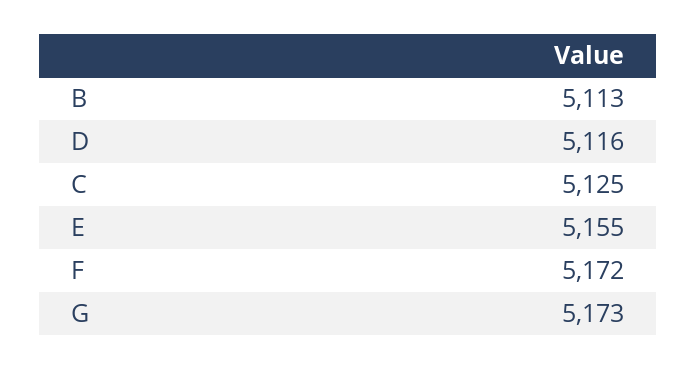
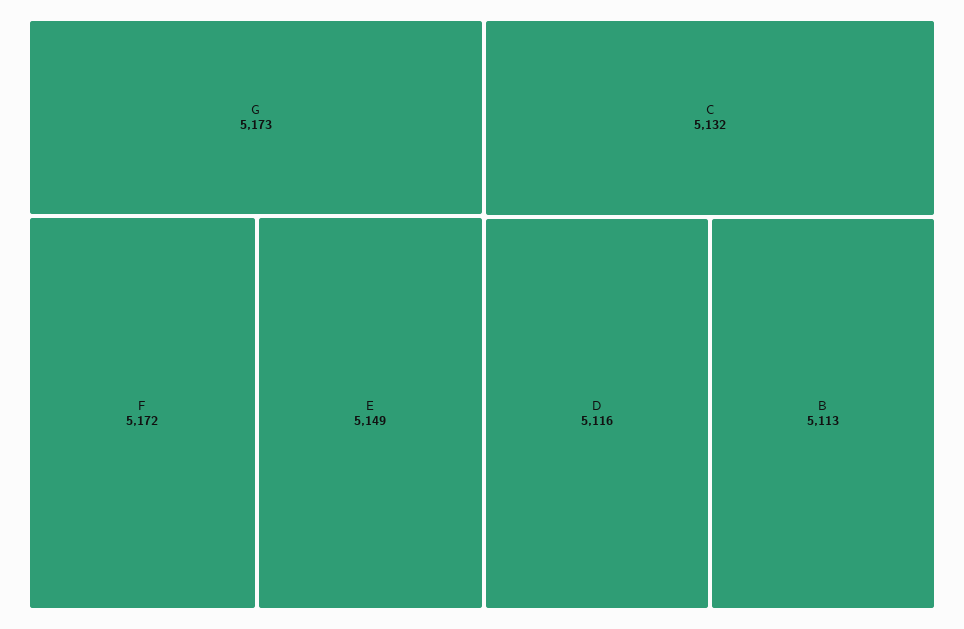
  {
    "B": 5113,
    "D": 5116,
-   "C": 5125,
+   "C": 5132,
-   "E": 5155,
+   "E": 5149,
    "F": 5172,
    "G": 5173
  }

